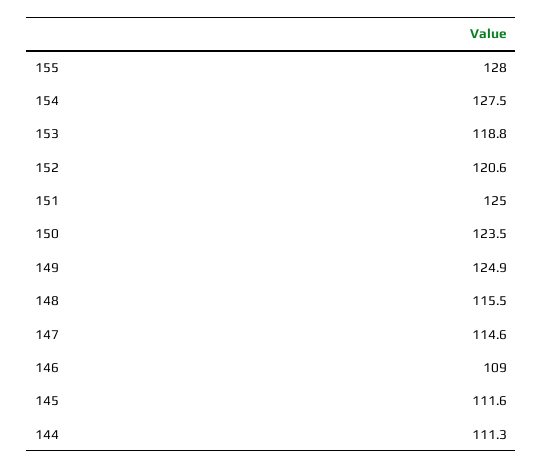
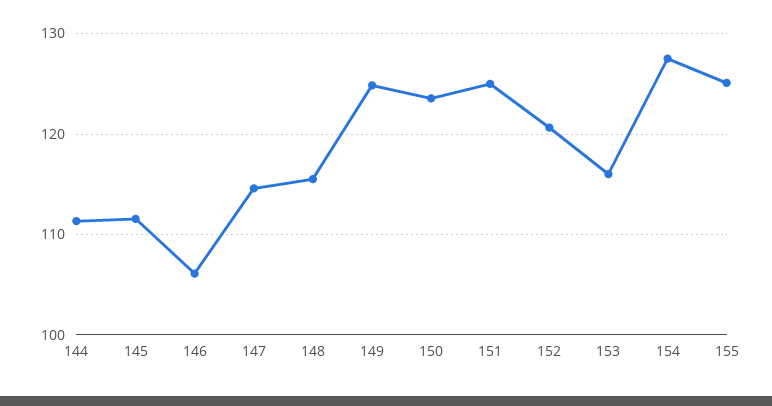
  {
-   "155": 128,
+   "155": 125,
    "154": 127.5,
-   "153": 118.8,
+   "153": 116,
    "152": 120.6,
    "151": 125,
    "150": 123.5,
    "149": 124.9,
    "148": 115.5,
    "147": 114.6,
-   "146": 109,
+   "146": 106,
    "145": 111.6,
    "144": 111.3
  }

